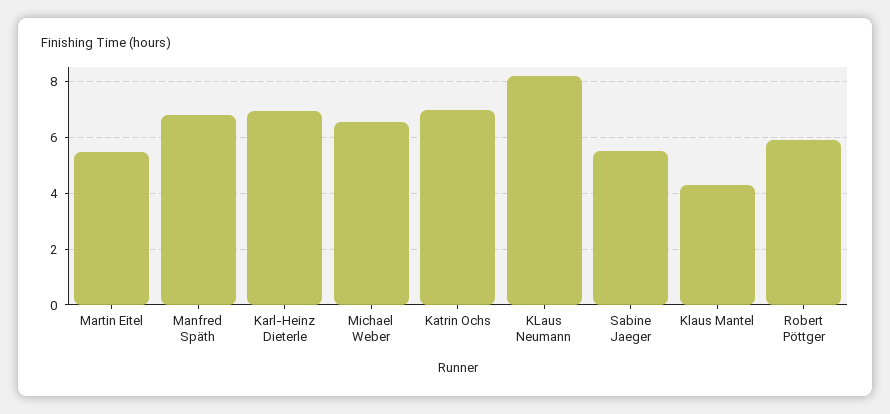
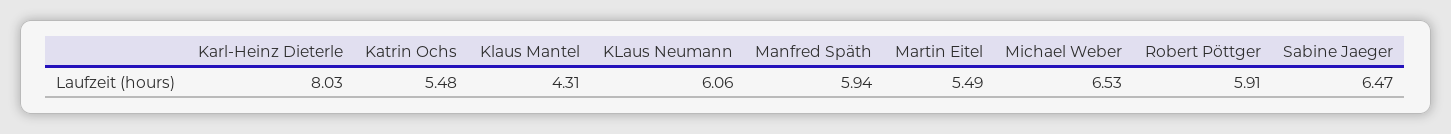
  {
    "Martin Eitel": 5.49,
-   "Manfred Späth": 6.75,
+   "Manfred Späth": 5.94,
-   "Karl-Heinz Dieterle": 7,
+   "Karl-Heinz Dieterle": 8.03,
    "Michael Weber": 6.53,
-   "Katrin Ochs": 7,
+   "Katrin Ochs": 5.48,
-   "KLaus Neumann": 8.25,
+   "KLaus Neumann": 6.06,
-   "Sabine Jaeger": 5.5,
+   "Sabine Jaeger": 6.47,
    "Klaus Mantel": 4.31,
    "Robert Pöttger": 5.91
  }

